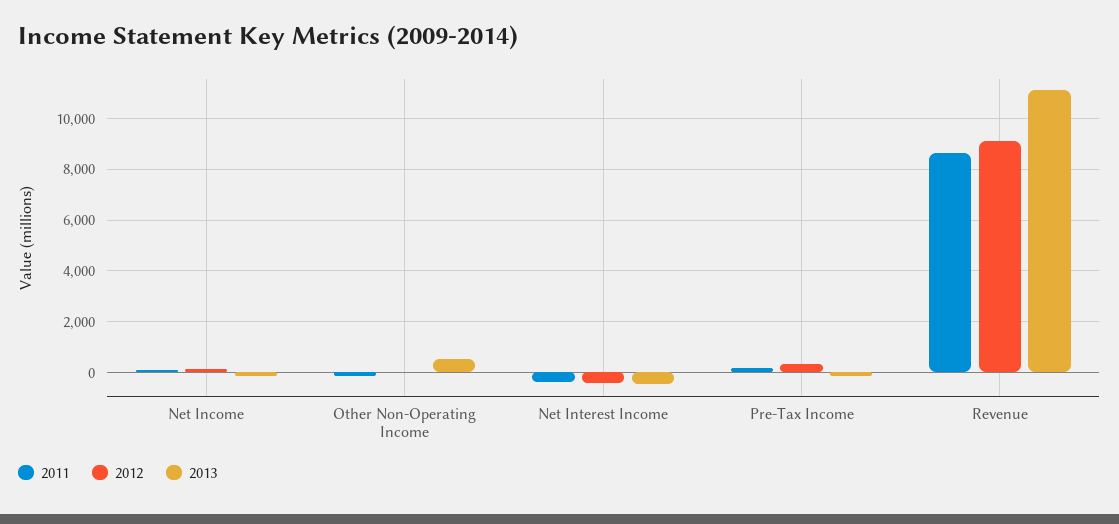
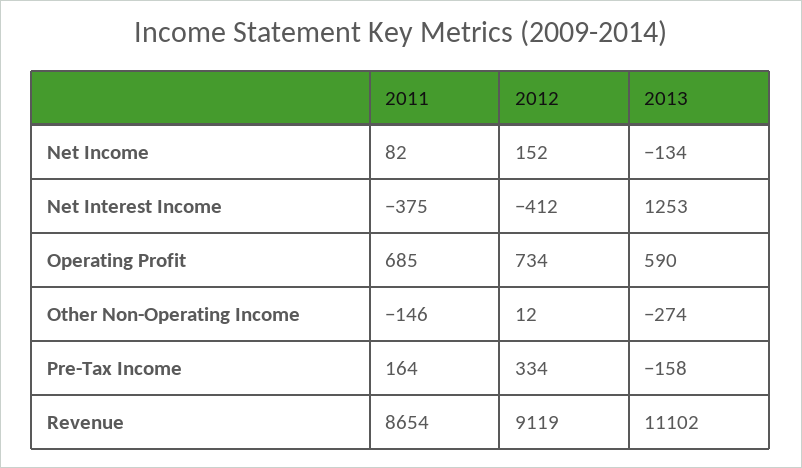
  {
    "2011": {
      "Net Income": 82,
      "Other Non-Operating Income": -146,
      "Net Interest Income": -375,
      "Pre-Tax Income": 164,
-     "Revenue": 8654
+     "Revenue": 8654,
+     "Operating Profit": 685
    },
    "2012": {
      "Net Income": 152,
      "Other Non-Operating Income": 12,
      "Net Interest Income": -412,
      "Pre-Tax Income": 334,
-     "Revenue": 9119
+     "Revenue": 9119,
+     "Operating Profit": 734
    },
    "2013": {
      "Net Income": -134,
-     "Other Non-Operating Income": 500,
+     "Other Non-Operating Income": -274,
-     "Net Interest Income": -500,
+     "Net Interest Income": 1253,
      "Pre-Tax Income": -158,
-     "Revenue": 11102
+     "Revenue": 11102,
+     "Operating Profit": 590
    }
  }

